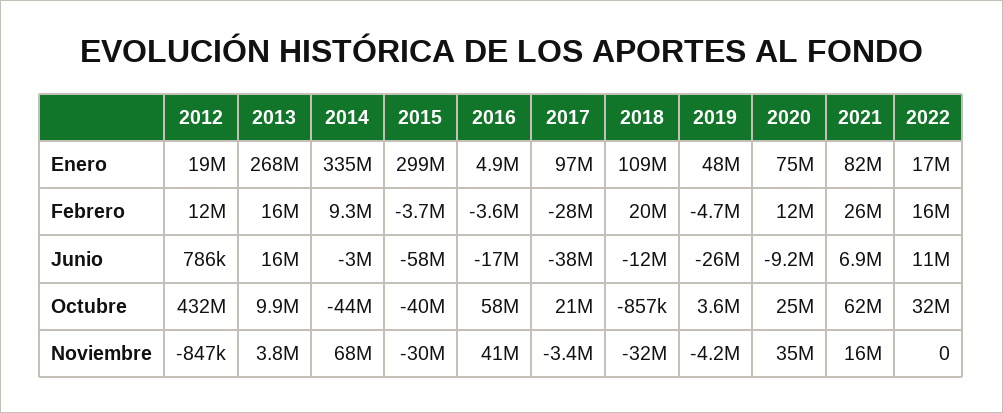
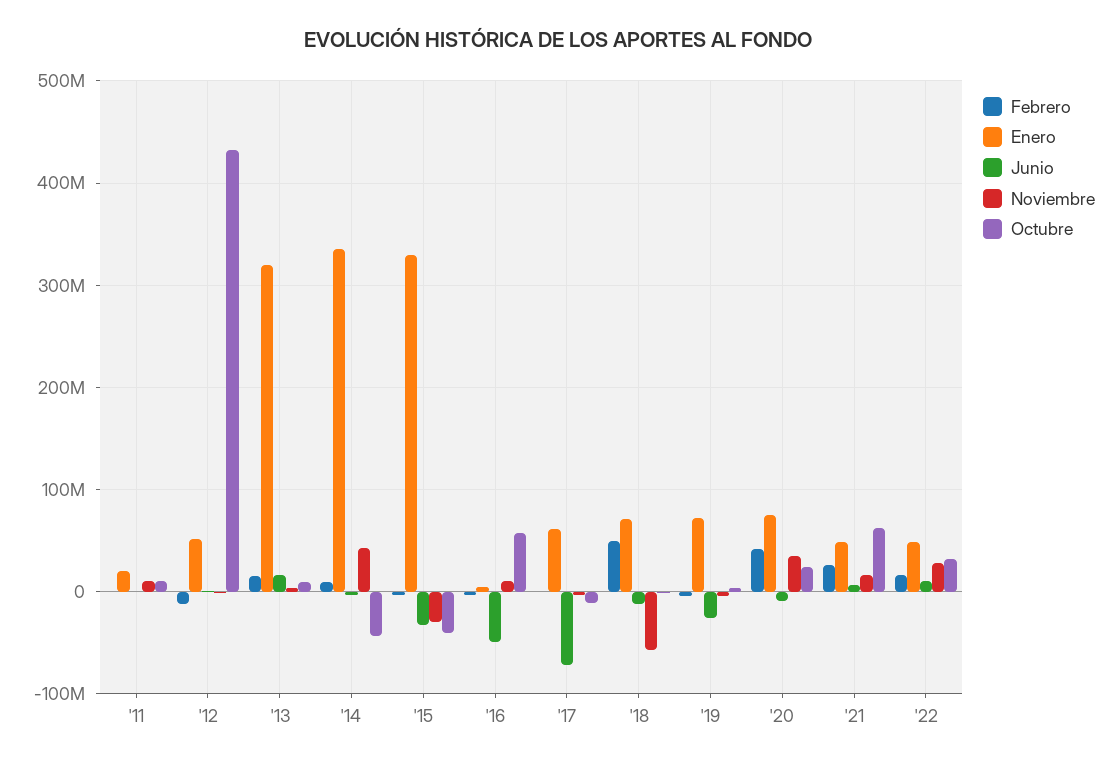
  {
    "Enero": {
-     "2012": 19000000,
+     "2012": 50000000,
-     "2013": 268000000,
+     "2013": 320000000,
      "2014": 335000000,
-     "2015": 299000000,
+     "2015": 330000000,
      "2016": 4900000,
-     "2017": 97000000,
+     "2017": 60000000,
-     "2018": 109000000,
+     "2018": 70000000,
-     "2019": 48000000,
+     "2019": 70000000,
      "2020": 75000000,
-     "2021": 82000000,
+     "2021": 50000000,
-     "2022": 17000000
+     "2022": 50000000,
+     "'11": 20000000
    },
    "Febrero": {
-     "2012": 12000000,
+     "2012": -10000000,
      "2013": 16000000,
      "2014": 9300000,
      "2015": -3700000,
      "2016": -3600000,
-     "2017": -28000000,
+     "2017": 0,
-     "2018": 20000000,
+     "2018": 50000000,
      "2019": -4700000,
-     "2020": 12000000,
+     "2020": 40000000,
      "2021": 26000000,
-     "2022": 16000000
+     "2022": 16000000,
+     "'11": 0
    },
    "Junio": {
      "2012": 786000,
      "2013": 16000000,
      "2014": -3000000,
-     "2015": -58000000,
+     "2015": -30000000,
-     "2016": -17000000,
+     "2016": -50000000,
-     "2017": -38000000,
+     "2017": -70000000,
      "2018": -12000000,
      "2019": -26000000,
      "2020": -9200000,
      "2021": 6900000,
-     "2022": 11000000
+     "2022": 11000000,
+     "'11": 0
    },
    "Octubre": {
      "2012": 432000000,
      "2013": 9900000,
      "2014": -44000000,
      "2015": -40000000,
      "2016": 58000000,
-     "2017": 21000000,
+     "2017": -10000000,
      "2018": -857000,
      "2019": 3600000,
      "2020": 25000000,
      "2021": 62000000,
-     "2022": 32000000
+     "2022": 32000000,
+     "'11": 10000000
    },
    "Noviembre": {
      "2012": -847000,
      "2013": 3800000,
-     "2014": 68000000,
+     "2014": 40000000,
      "2015": -30000000,
-     "2016": 41000000,
+     "2016": 10000000,
      "2017": -3400000,
-     "2018": -32000000,
+     "2018": -60000000,
      "2019": -4200000,
      "2020": 35000000,
      "2021": 16000000,
-     "2022": 0
+     "2022": 30000000,
+     "'11": 10000000
    }
  }

